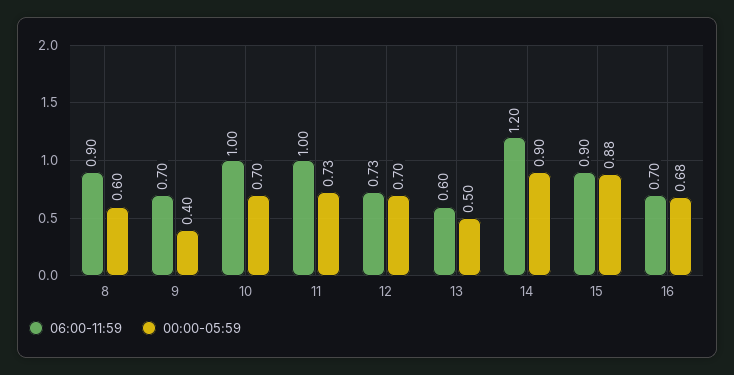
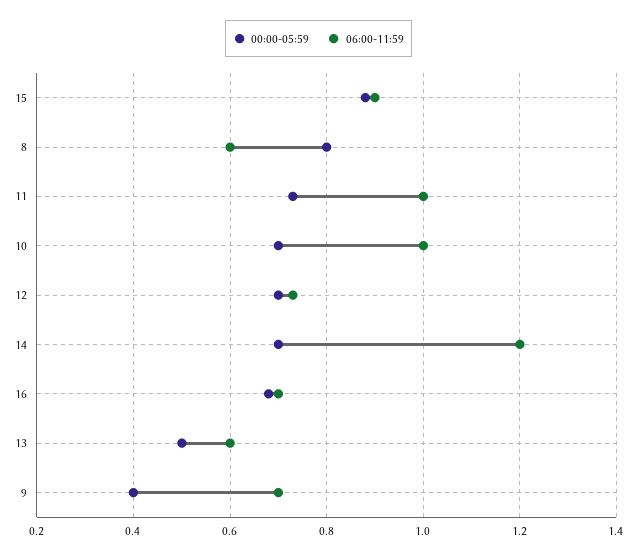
  {
    "06:00-11:59": {
-     "8": 0.9,
+     "8": 0.6,
      "9": 0.7,
      "10": 1,
      "11": 1,
      "12": 0.73,
      "13": 0.6,
      "14": 1.2,
      "15": 0.9,
      "16": 0.7
    },
    "00:00-05:59": {
-     "8": 0.6,
+     "8": 0.8,
      "9": 0.4,
      "10": 0.7,
      "11": 0.73,
      "12": 0.7,
      "13": 0.5,
-     "14": 0.9,
+     "14": 0.7,
      "15": 0.88,
      "16": 0.68
    }
  }

